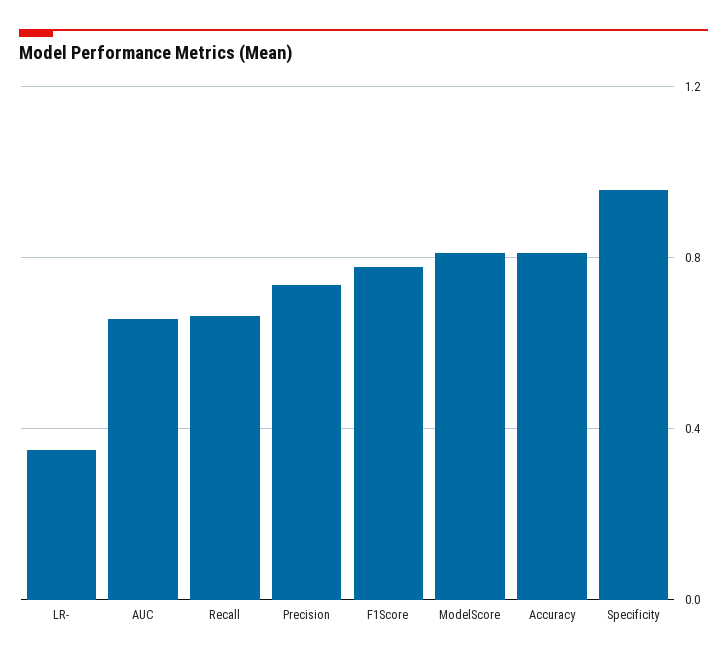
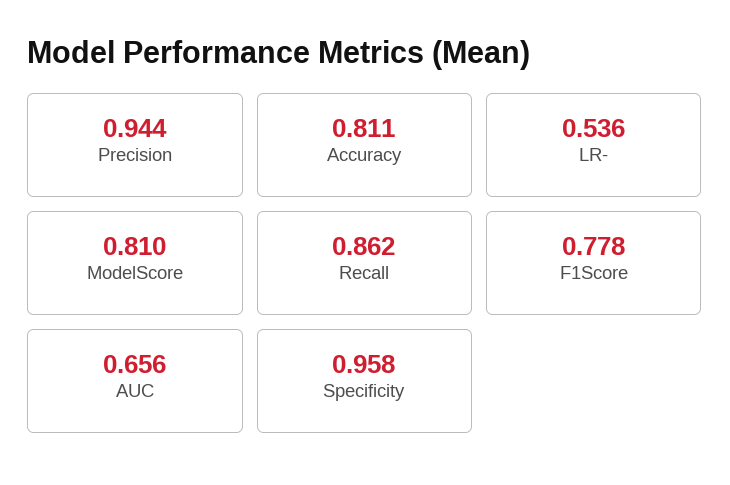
  {
-   "LR-": 0.35,
+   "LR-": 0.536,
    "AUC": 0.656,
-   "Recall": 0.65,
+   "Recall": 0.862,
-   "Precision": 0.75,
+   "Precision": 0.944,
    "F1Score": 0.778,
    "ModelScore": 0.81,
    "Accuracy": 0.811,
    "Specificity": 0.958
  }

